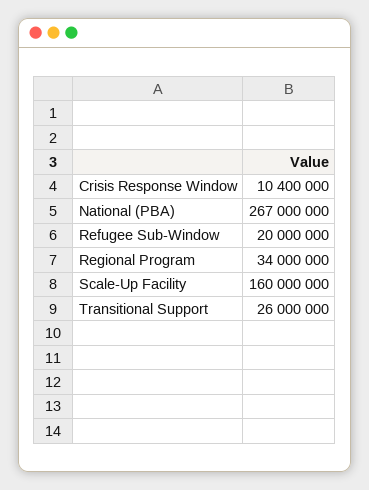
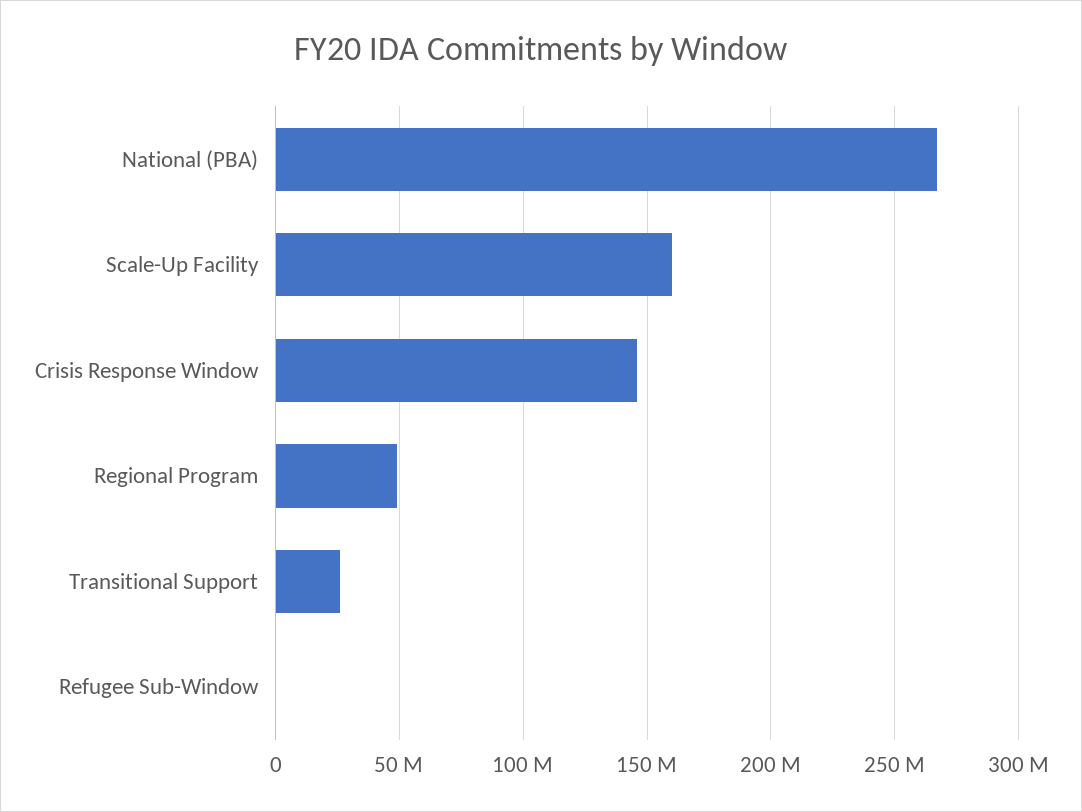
  {
-   "Crisis Response Window": 10400000,
+   "Crisis Response Window": 145000000,
    "National (PBA)": 267000000,
-   "Refugee Sub-Window": 20000000,
+   "Refugee Sub-Window": 0,
-   "Regional Program": 34000000,
+   "Regional Program": 50000000,
    "Scale-Up Facility": 160000000,
    "Transitional Support": 26000000
  }

